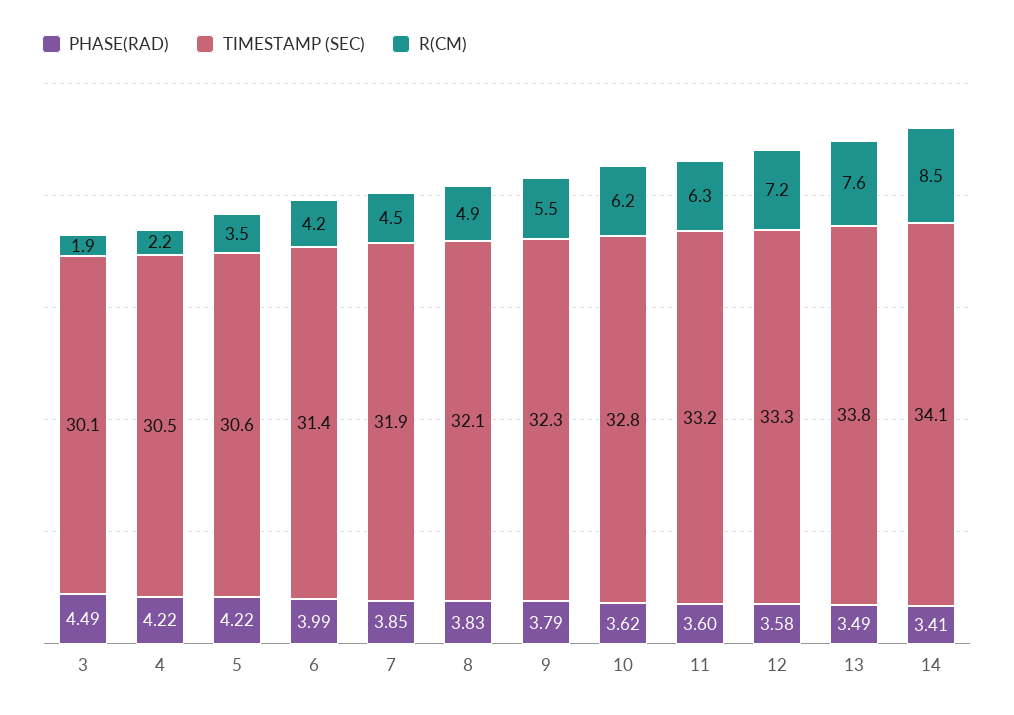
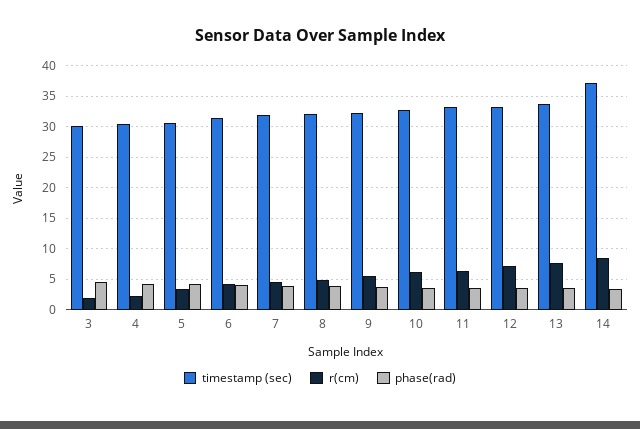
  {
    "PHASE(RAD)": {
      "3": 4.49,
      "4": 4.22,
      "5": 4.22,
      "6": 3.99,
      "7": 3.85,
      "8": 3.83,
      "9": 3.79,
      "10": 3.62,
      "11": 3.6,
      "12": 3.58,
      "13": 3.49,
      "14": 3.41
    },
    "TIMESTAMP (SEC)": {
      "3": 30.1,
      "4": 30.5,
      "5": 30.6,
      "6": 31.4,
      "7": 31.9,
      "8": 32.1,
      "9": 32.3,
      "10": 32.8,
      "11": 33.2,
      "12": 33.3,
      "13": 33.8,
-     "14": 34.1
+     "14": 37
    },
    "R(CM)": {
      "3": 1.9,
      "4": 2.2,
      "5": 3.5,
      "6": 4.2,
      "7": 4.5,
      "8": 4.9,
      "9": 5.5,
      "10": 6.2,
      "11": 6.3,
      "12": 7.2,
      "13": 7.6,
      "14": 8.5
    }
  }

